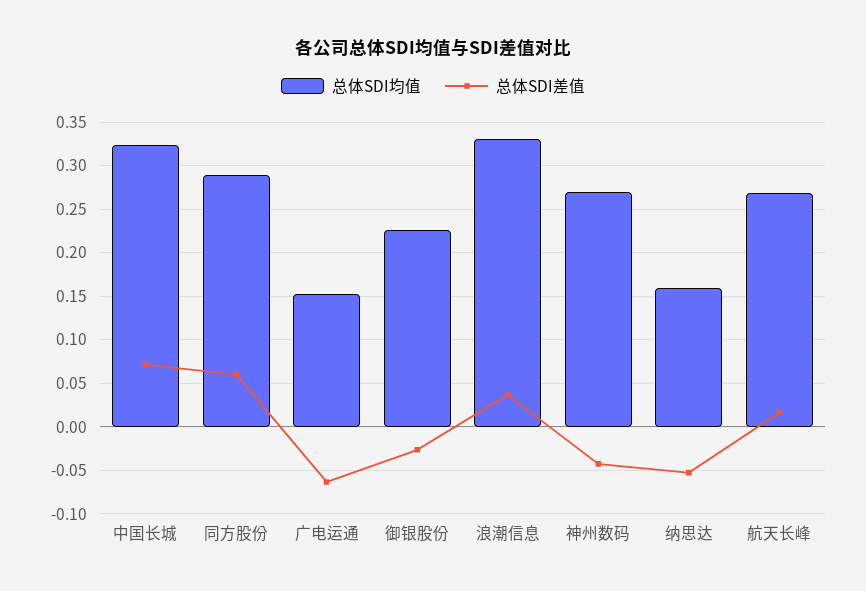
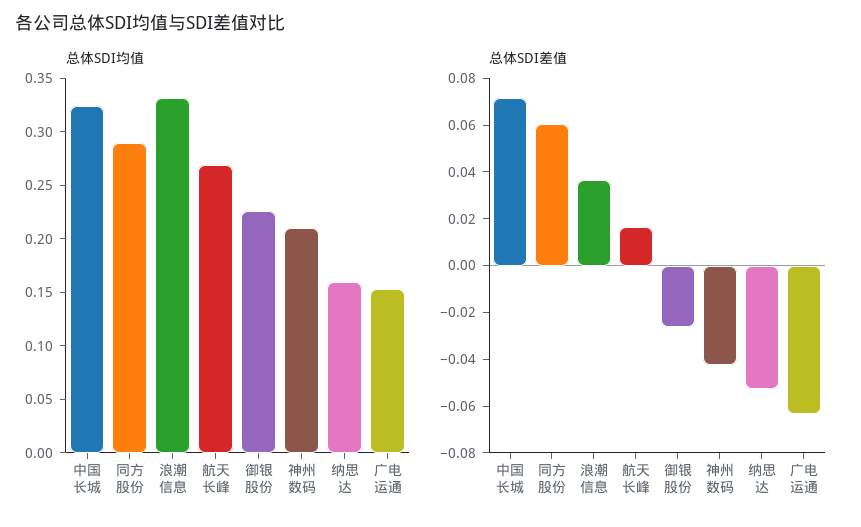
  {
    "总体SDI均值": {
      "中国长城": 0.32,
      "同方股份": 0.29,
      "广电运通": 0.15,
      "御银股份": 0.23,
      "浪潮信息": 0.33,
-     "神州数码": 0.27,
+     "神州数码": 0.21,
      "纳思达": 0.16,
      "航天长峰": 0.27
    },
    "总体SDI差值": {
      "中国长城": 0.07,
      "同方股份": 0.06,
      "广电运通": -0.065,
      "御银股份": -0.025,
      "浪潮信息": 0.035,
      "神州数码": -0.045,
      "纳思达": -0.055,
      "航天长峰": 0.015
    }
  }

